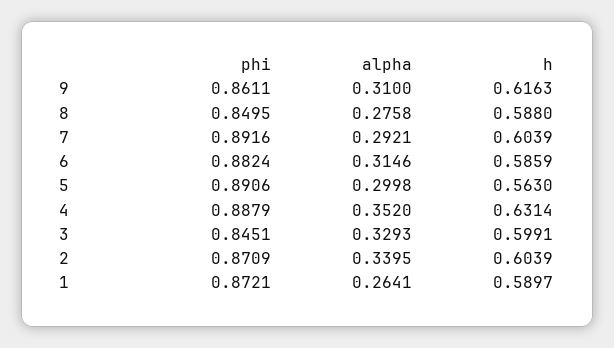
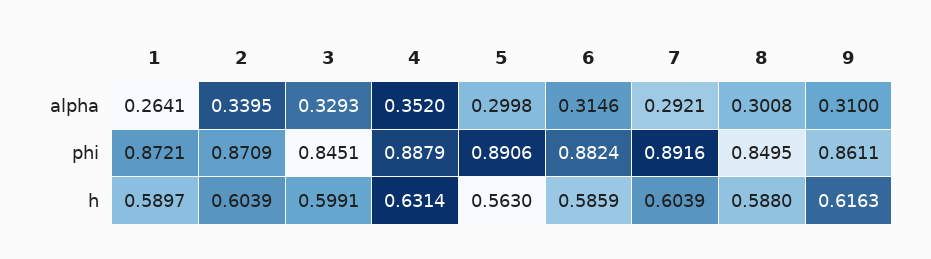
  {
    "phi": {
      "9": 0.8611,
      "8": 0.8495,
      "7": 0.8916,
      "6": 0.8824,
      "5": 0.8906,
      "4": 0.8879,
      "3": 0.8451,
      "2": 0.8709,
      "1": 0.8721
    },
    "alpha": {
      "9": 0.31,
-     "8": 0.2758,
+     "8": 0.3008,
      "7": 0.2921,
      "6": 0.3146,
      "5": 0.2998,
      "4": 0.352,
      "3": 0.3293,
      "2": 0.3395,
      "1": 0.2641
    },
    "h": {
      "9": 0.6163,
      "8": 0.588,
      "7": 0.6039,
      "6": 0.5859,
      "5": 0.563,
      "4": 0.6314,
      "3": 0.5991,
      "2": 0.6039,
      "1": 0.5897
    }
  }

